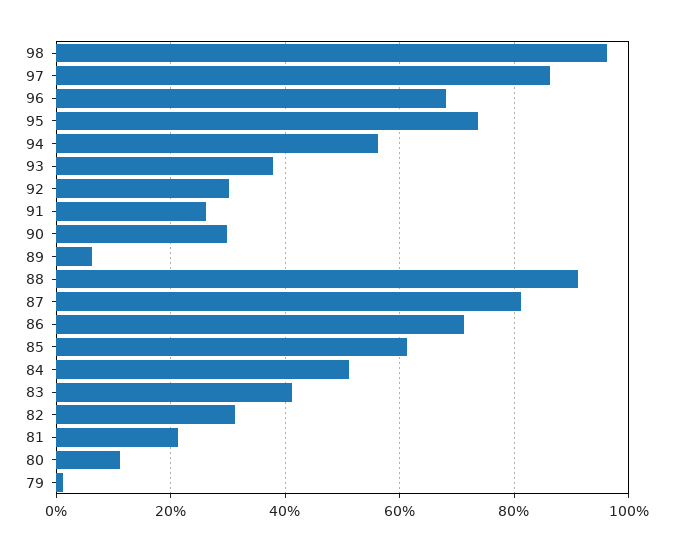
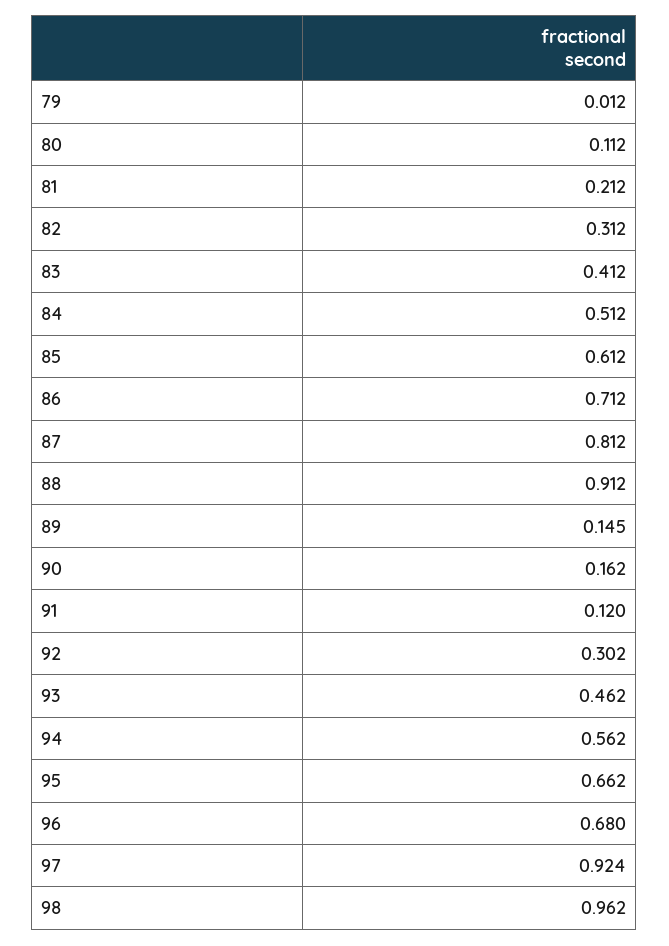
  {
    "98": 0.962,
-   "97": 0.86,
+   "97": 0.924,
    "96": 0.68,
-   "95": 0.74,
+   "95": 0.662,
    "94": 0.562,
-   "93": 0.38,
+   "93": 0.462,
    "92": 0.302,
-   "91": 0.26,
+   "91": 0.12,
-   "90": 0.3,
+   "90": 0.162,
-   "89": 0.06,
+   "89": 0.145,
    "88": 0.912,
    "87": 0.812,
    "86": 0.712,
    "85": 0.612,
    "84": 0.512,
    "83": 0.412,
    "82": 0.312,
    "81": 0.212,
    "80": 0.112,
    "79": 0.012
  }

